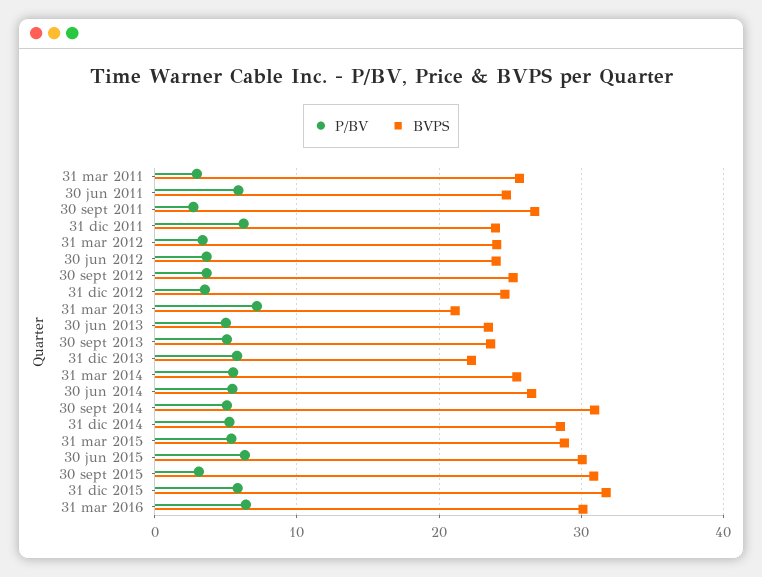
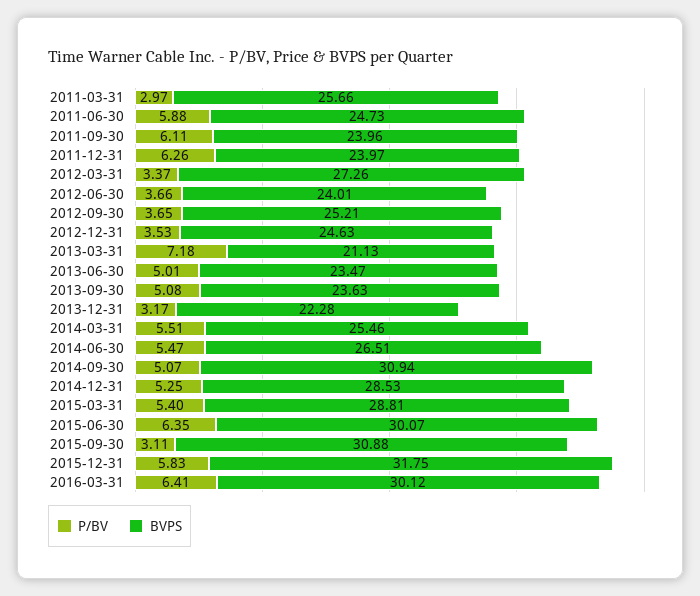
  {
    "P/BV": {
      "31 mar 2011": 2.97,
      "30 jun 2011": 5.88,
-     "30 sept 2011": 3,
+     "30 sept 2011": 6.11,
      "31 dic 2011": 6.26,
      "31 mar 2012": 3.37,
      "30 jun 2012": 3.66,
      "30 sept 2012": 3.65,
      "31 dic 2012": 3.53,
      "31 mar 2013": 7.18,
      "30 jun 2013": 5.01,
      "30 sept 2013": 5.08,
-     "31 dic 2013": 6,
+     "31 dic 2013": 3.17,
      "31 mar 2014": 5.51,
      "30 jun 2014": 5.47,
      "30 sept 2014": 5.07,
      "31 dic 2014": 5.25,
      "31 mar 2015": 5.4,
      "30 jun 2015": 6.35,
      "30 sept 2015": 3.11,
      "31 dic 2015": 5.83,
      "31 mar 2016": 6.41
    },
    "BVPS": {
      "31 mar 2011": 25.66,
      "30 jun 2011": 24.73,
-     "30 sept 2011": 27,
+     "30 sept 2011": 23.96,
      "31 dic 2011": 23.97,
-     "31 mar 2012": 24,
+     "31 mar 2012": 27.26,
      "30 jun 2012": 24.01,
      "30 sept 2012": 25.21,
      "31 dic 2012": 24.63,
      "31 mar 2013": 21.13,
      "30 jun 2013": 23.47,
      "30 sept 2013": 23.63,
      "31 dic 2013": 22.28,
      "31 mar 2014": 25.46,
      "30 jun 2014": 26.51,
      "30 sept 2014": 30.94,
      "31 dic 2014": 28.53,
      "31 mar 2015": 28.81,
      "30 jun 2015": 30.07,
      "30 sept 2015": 30.88,
      "31 dic 2015": 31.75,
      "31 mar 2016": 30.12
    }
  }

